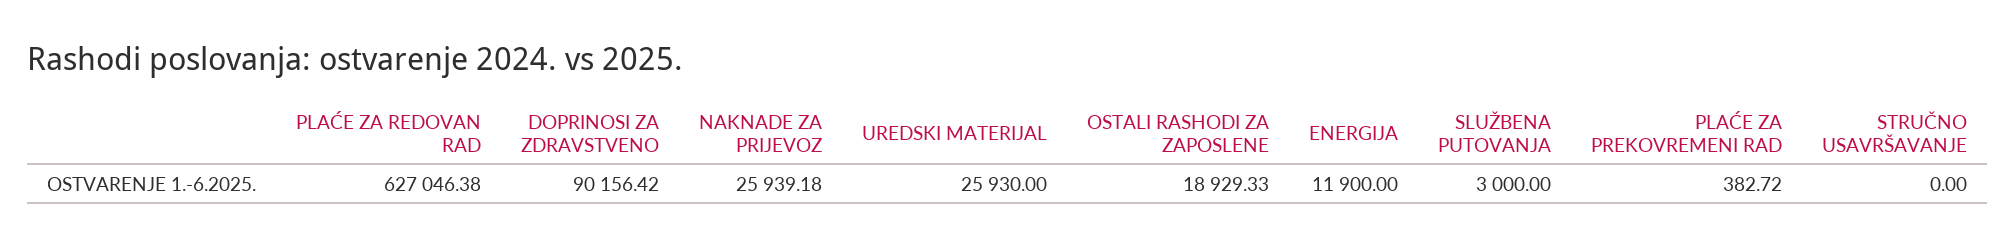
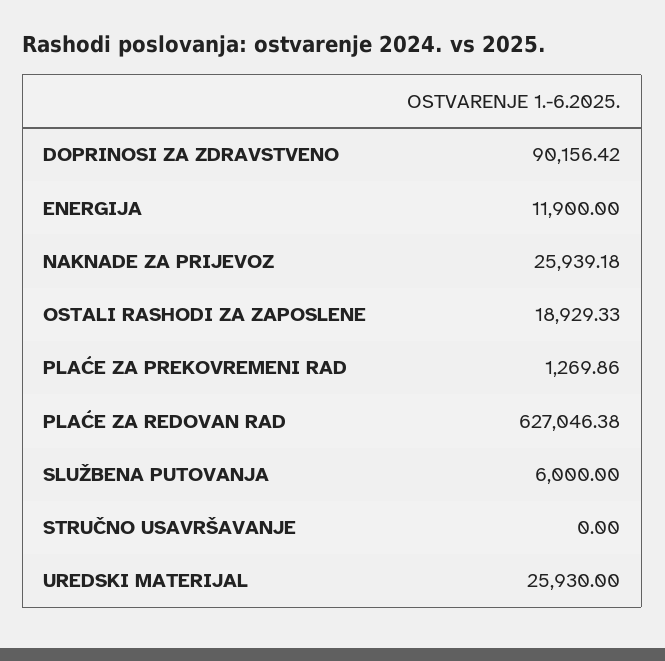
  {
    "PLAĆE ZA REDOVAN RAD": 627046.38,
    "DOPRINOSI ZA ZDRAVSTVENO": 90156.42,
    "NAKNADE ZA PRIJEVOZ": 25939.18,
    "UREDSKI MATERIJAL": 25930,
    "OSTALI RASHODI ZA ZAPOSLENE": 18929.33,
    "ENERGIJA": 11900,
-   "SLUŽBENA PUTOVANJA": 3000,
+   "SLUŽBENA PUTOVANJA": 6000,
-   "PLAĆE ZA PREKOVREMENI RAD": 382.72,
+   "PLAĆE ZA PREKOVREMENI RAD": 1269.86,
    "STRUČNO USAVRŠAVANJE": 0
  }

